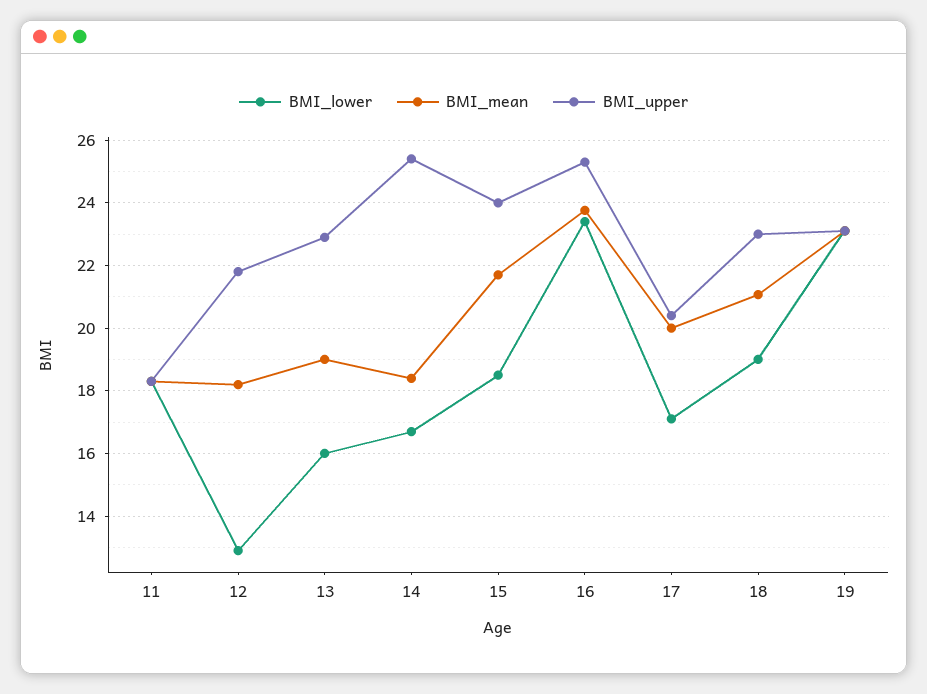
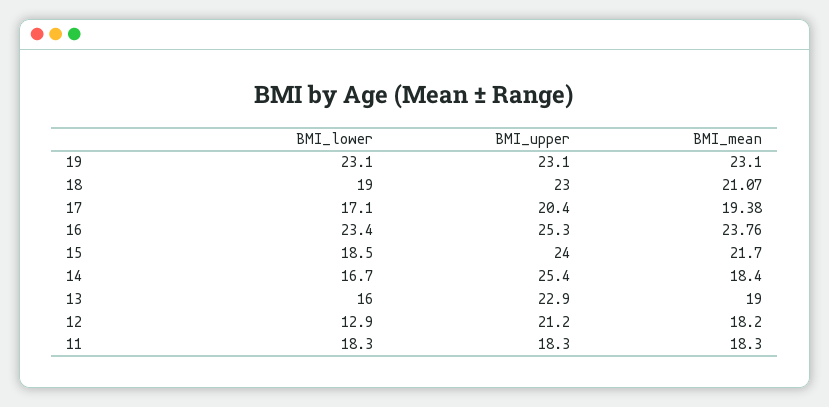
  {
    "BMI_lower": {
      "11": 18.3,
      "12": 12.9,
      "13": 16,
      "14": 16.7,
      "15": 18.5,
      "16": 23.4,
      "17": 17.1,
      "18": 19,
      "19": 23.1
    },
    "BMI_mean": {
      "11": 18.3,
      "12": 18.2,
      "13": 19,
      "14": 18.4,
      "15": 21.7,
      "16": 23.76,
-     "17": 20,
+     "17": 19.38,
      "18": 21.07,
      "19": 23.1
    },
    "BMI_upper": {
      "11": 18.3,
-     "12": 21.8,
+     "12": 21.2,
      "13": 22.9,
      "14": 25.4,
      "15": 24,
      "16": 25.3,
      "17": 20.4,
      "18": 23,
      "19": 23.1
    }
  }

